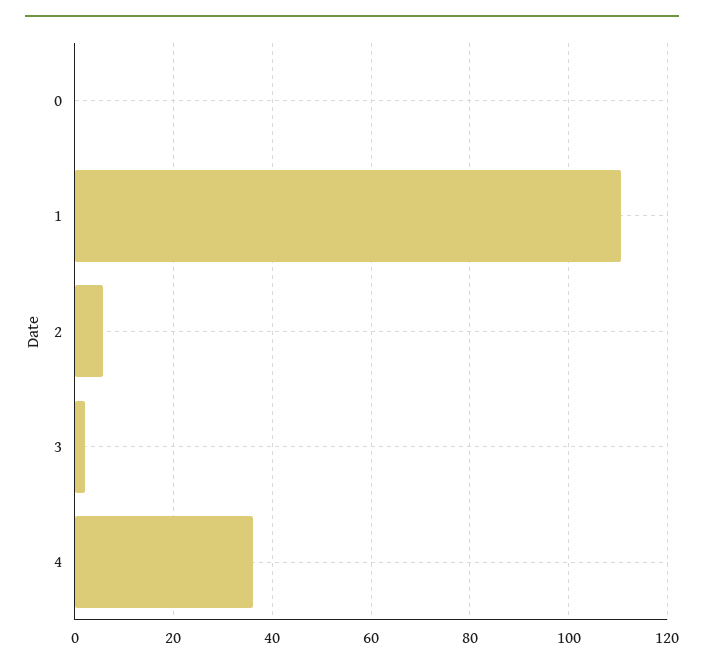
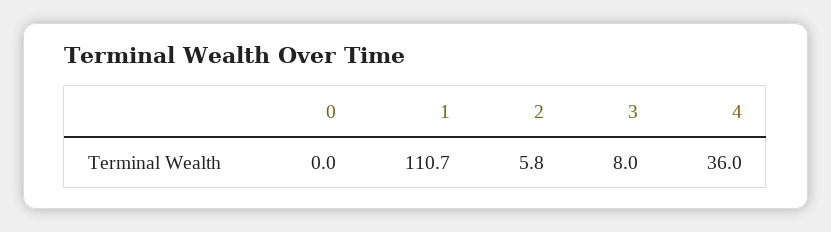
  {
    "0": 0,
    "1": 110.7,
    "2": 5.8,
-   "3": 2,
+   "3": 8,
    "4": 36
  }

